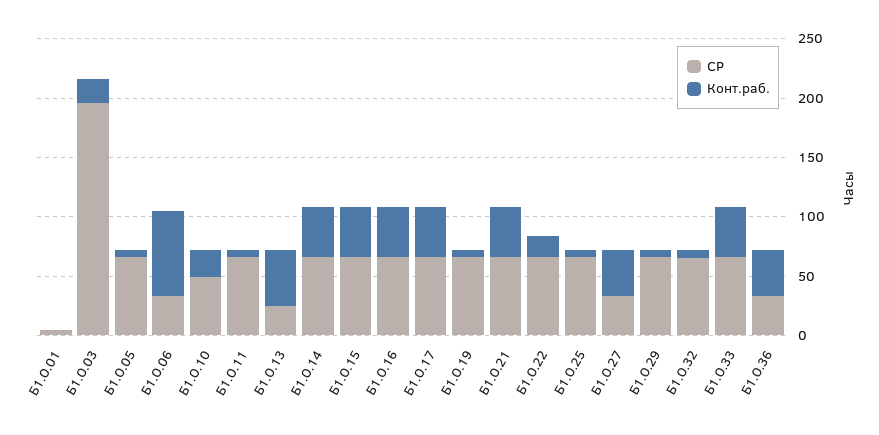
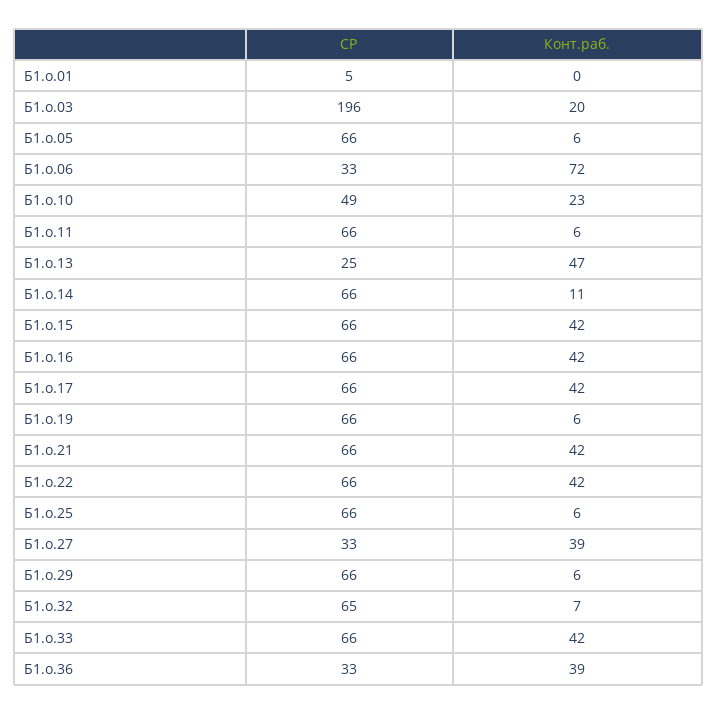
  {
    "СР": {
      "Б1.О.01": 5,
      "Б1.О.03": 196,
      "Б1.О.05": 66,
      "Б1.О.06": 33,
      "Б1.О.10": 49,
      "Б1.О.11": 66,
      "Б1.О.13": 25,
      "Б1.О.14": 66,
      "Б1.О.15": 66,
      "Б1.О.16": 66,
      "Б1.О.17": 66,
      "Б1.О.19": 66,
      "Б1.О.21": 66,
      "Б1.О.22": 66,
      "Б1.О.25": 66,
      "Б1.О.27": 33,
      "Б1.О.29": 66,
      "Б1.О.32": 65,
      "Б1.О.33": 66,
      "Б1.О.36": 33
    },
    "Конт.раб.": {
      "Б1.О.01": 0,
      "Б1.О.03": 20,
      "Б1.О.05": 6,
      "Б1.О.06": 72,
      "Б1.О.10": 23,
      "Б1.О.11": 6,
      "Б1.О.13": 47,
-     "Б1.О.14": 40,
+     "Б1.О.14": 11,
      "Б1.О.15": 42,
      "Б1.О.16": 42,
      "Б1.О.17": 42,
      "Б1.О.19": 6,
      "Б1.О.21": 42,
-     "Б1.О.22": 20,
+     "Б1.О.22": 42,
      "Б1.О.25": 6,
      "Б1.О.27": 39,
      "Б1.О.29": 6,
      "Б1.О.32": 7,
      "Б1.О.33": 42,
      "Б1.О.36": 39
    }
  }

